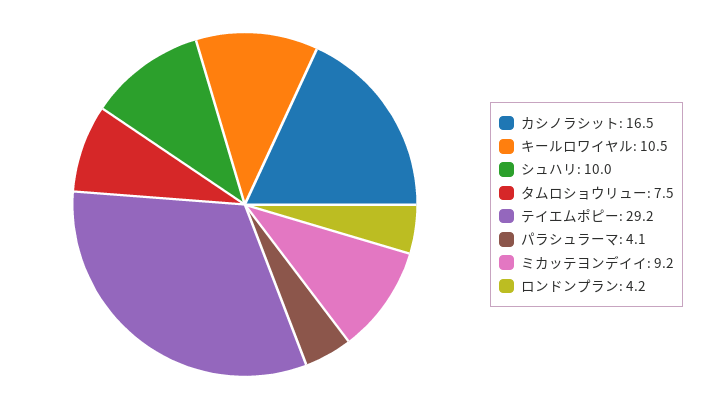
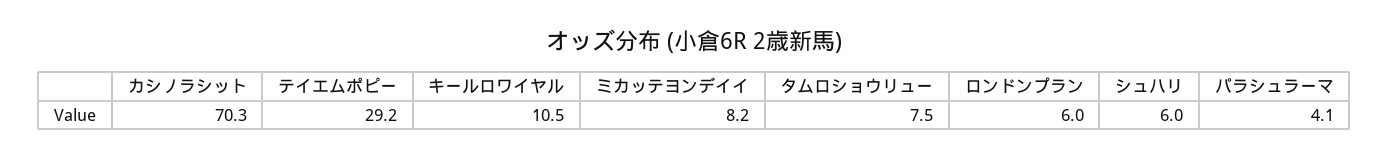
  {
-   "カシノラシット": 16.5,
+   "カシノラシット": 70.3,
    "キールロワイヤル": 10.5,
-   "シュハリ": 10,
+   "シュハリ": 6,
    "タムロショウリュー": 7.5,
    "テイエムポピー": 29.2,
    "パラシュラーマ": 4.1,
-   "ミカッテヨンデイイ": 9.2,
+   "ミカッテヨンデイイ": 8.2,
-   "ロンドンプラン": 4.2
+   "ロンドンプラン": 6
  }

